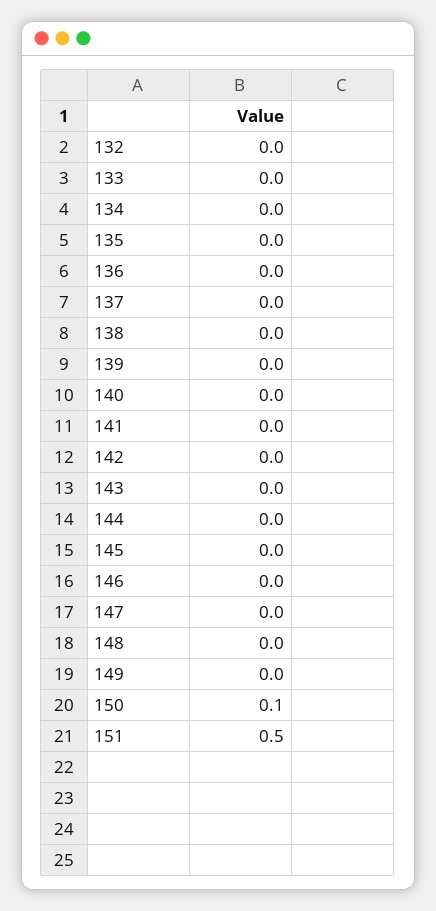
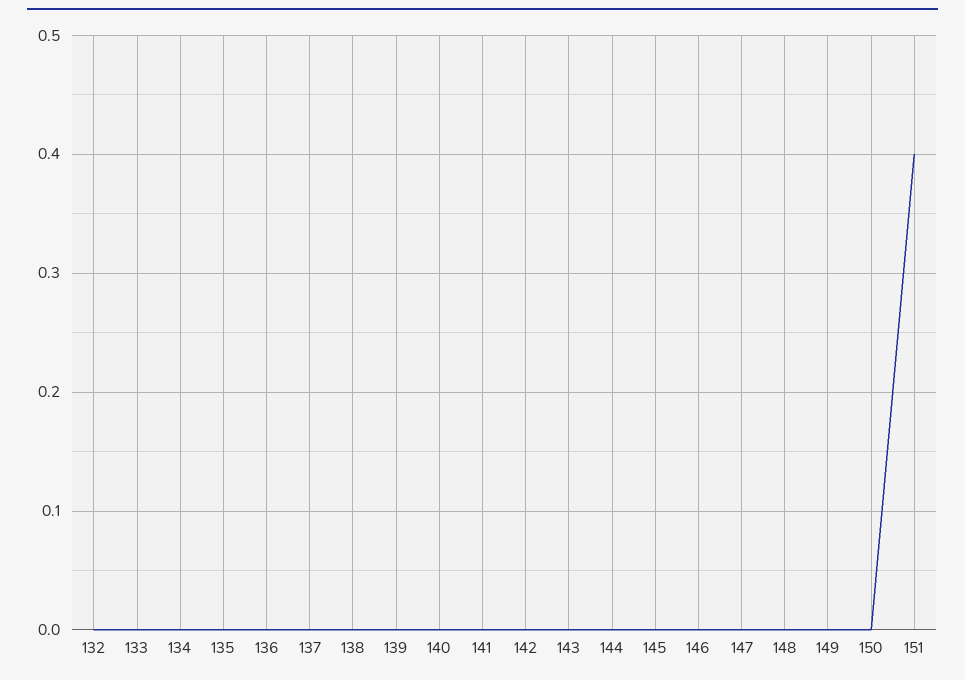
  {
    "132": 0,
    "133": 0,
    "134": 0,
    "135": 0,
    "136": 0,
    "137": 0,
    "138": 0,
    "139": 0,
    "140": 0,
    "141": 0,
    "142": 0,
    "143": 0,
    "144": 0,
    "145": 0,
    "146": 0,
    "147": 0,
    "148": 0,
    "149": 0,
-   "150": 0.1,
+   "150": 0,
-   "151": 0.5
+   "151": 0.4
  }

